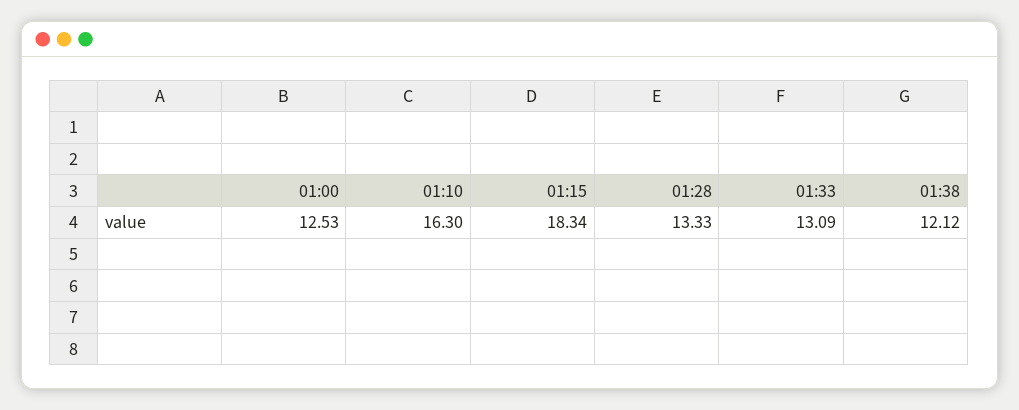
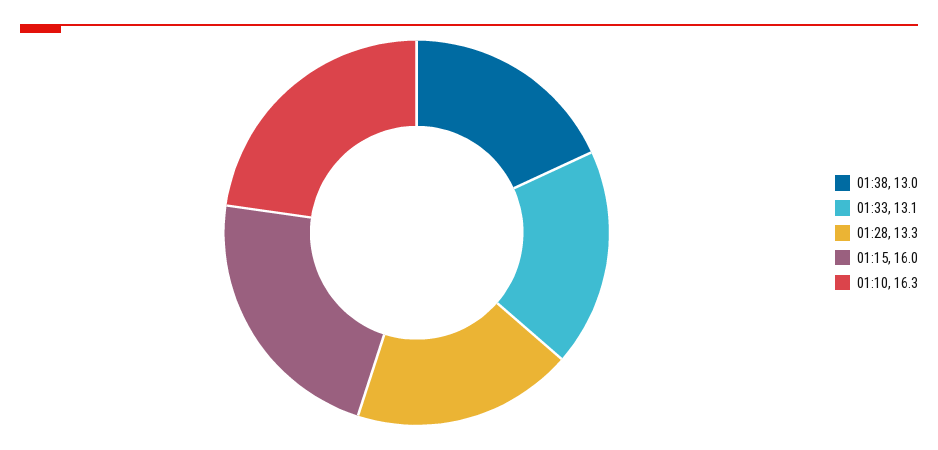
  {
-   "01:00": 12.53,
    "01:10": 16.3,
-   "01:15": 18.34,
+   "01:15": 16,
    "01:28": 13.33,
    "01:33": 13.09,
-   "01:38": 12.12
+   "01:38": 13
  }

